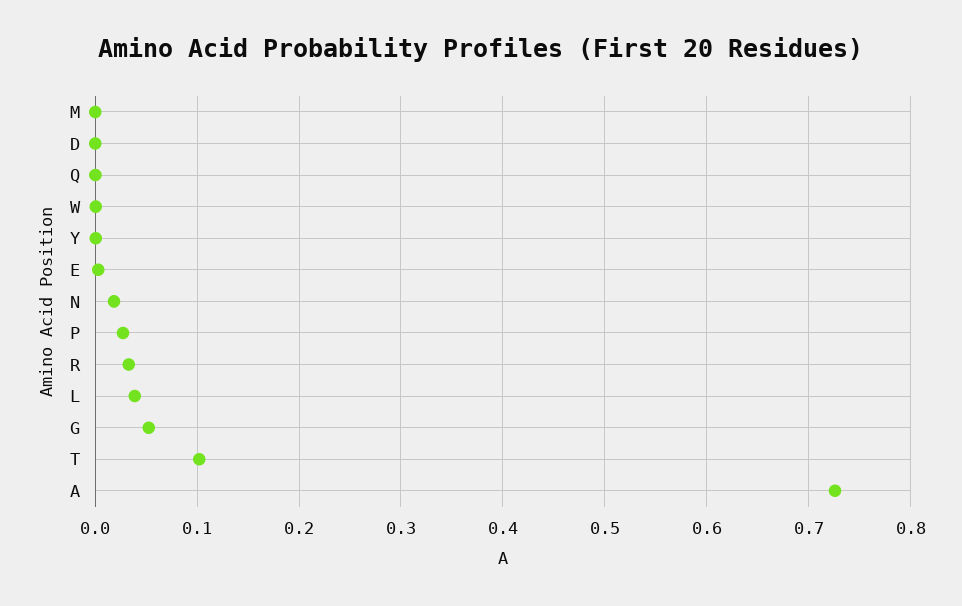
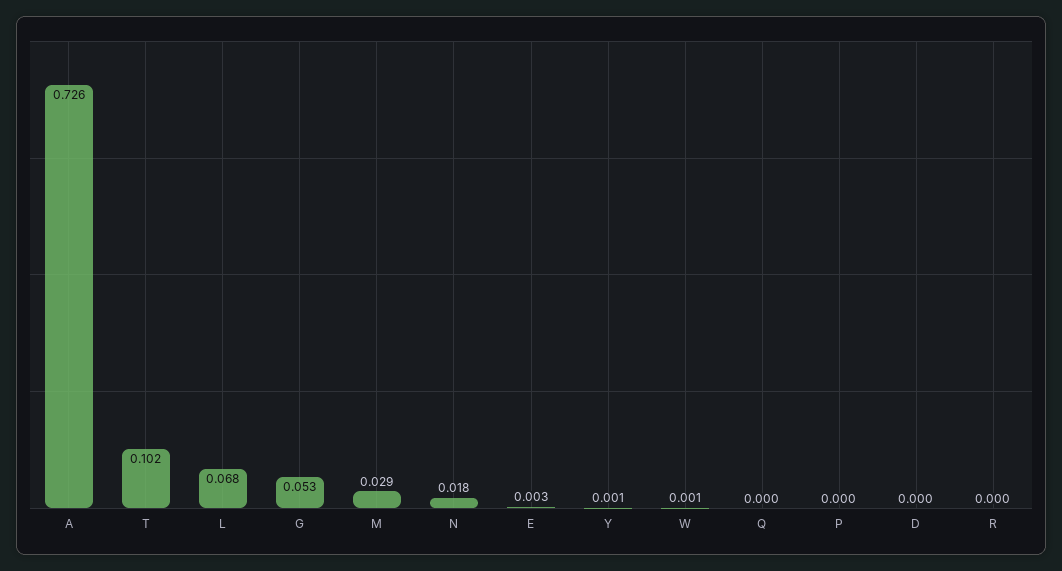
  {
-   "M": 0,
+   "M": 0.029,
    "D": 0,
    "Q": 0,
    "W": 0.001,
    "Y": 0.001,
    "E": 0.003,
    "N": 0.018,
-   "P": 0.03,
+   "P": 0,
-   "R": 0.03,
+   "R": 0,
-   "L": 0.04,
+   "L": 0.068,
    "G": 0.053,
    "T": 0.102,
    "A": 0.726
  }

